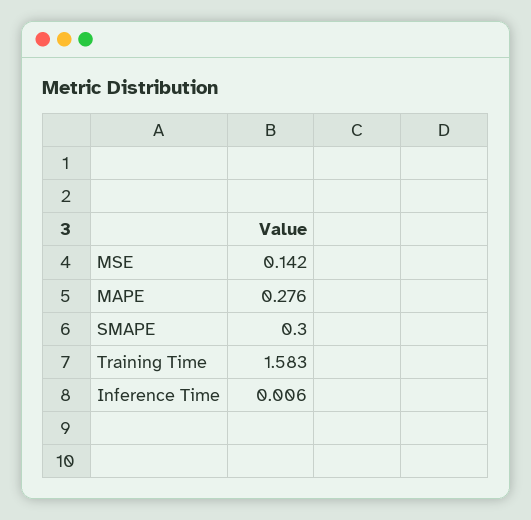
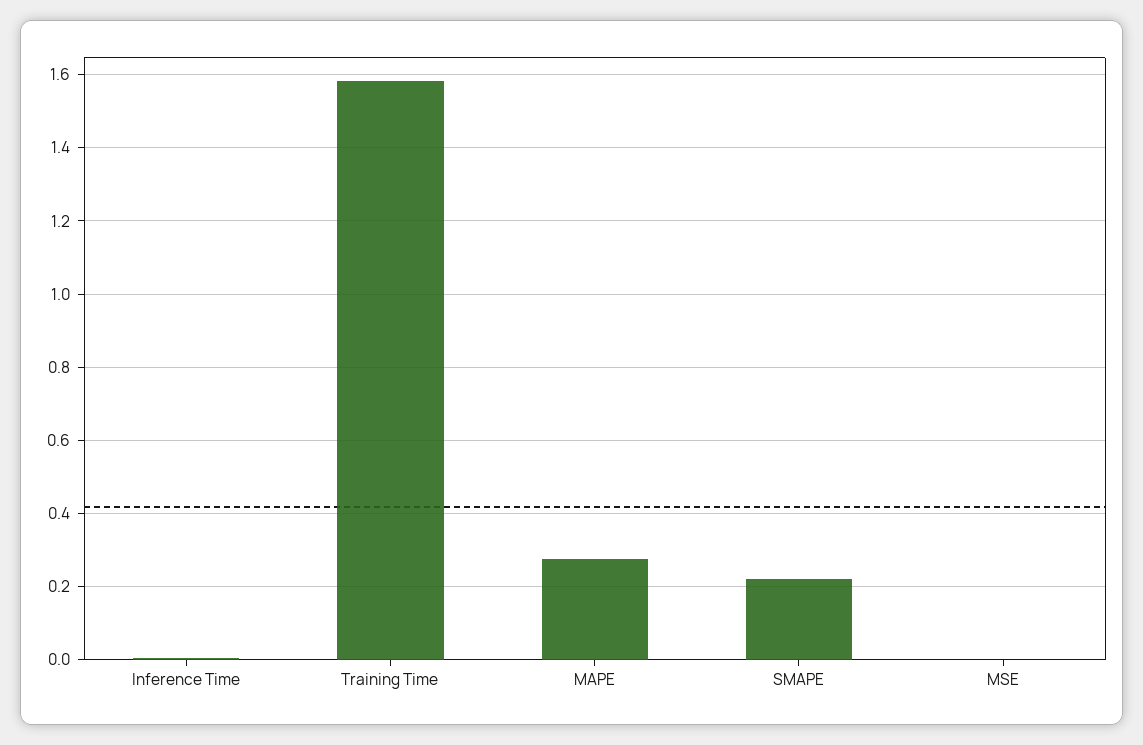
  {
-   "MSE": 0.142,
+   "MSE": 0,
    "MAPE": 0.276,
-   "SMAPE": 0.3,
+   "SMAPE": 0.22,
    "Training Time": 1.583,
    "Inference Time": 0.006
  }

